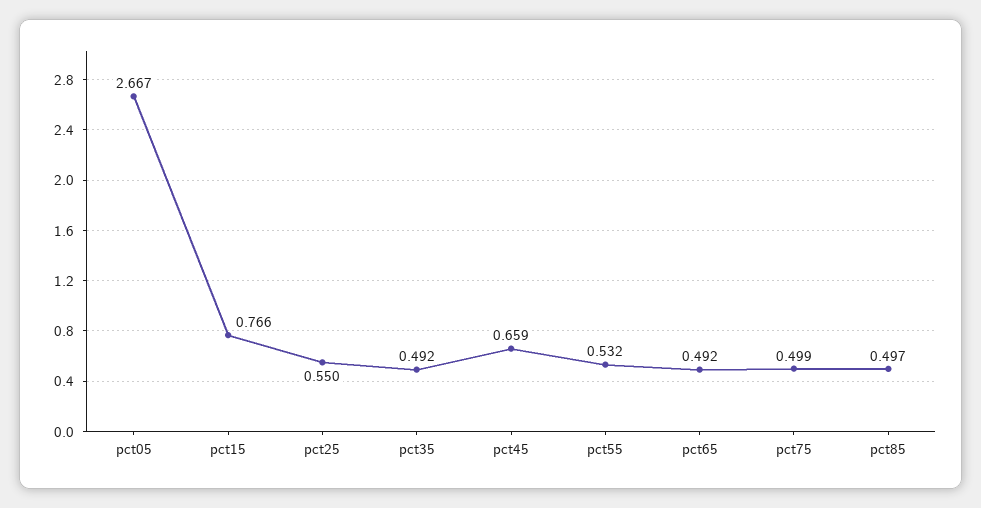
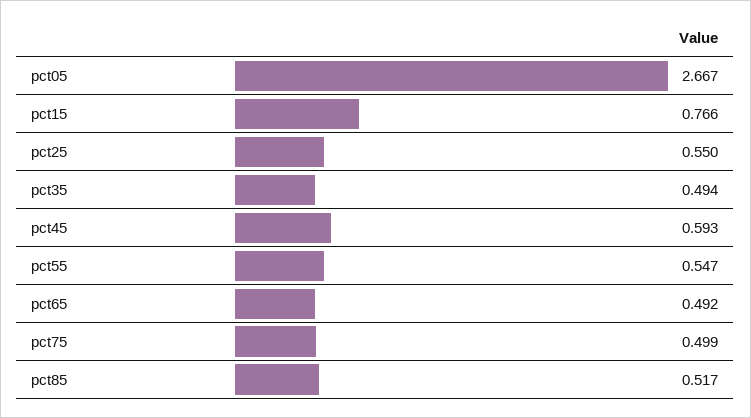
  {
    "pct05": 2.667,
    "pct15": 0.766,
    "pct25": 0.55,
-   "pct35": 0.492,
+   "pct35": 0.494,
-   "pct45": 0.659,
+   "pct45": 0.593,
-   "pct55": 0.532,
+   "pct55": 0.547,
    "pct65": 0.492,
    "pct75": 0.499,
-   "pct85": 0.497
+   "pct85": 0.517
  }

